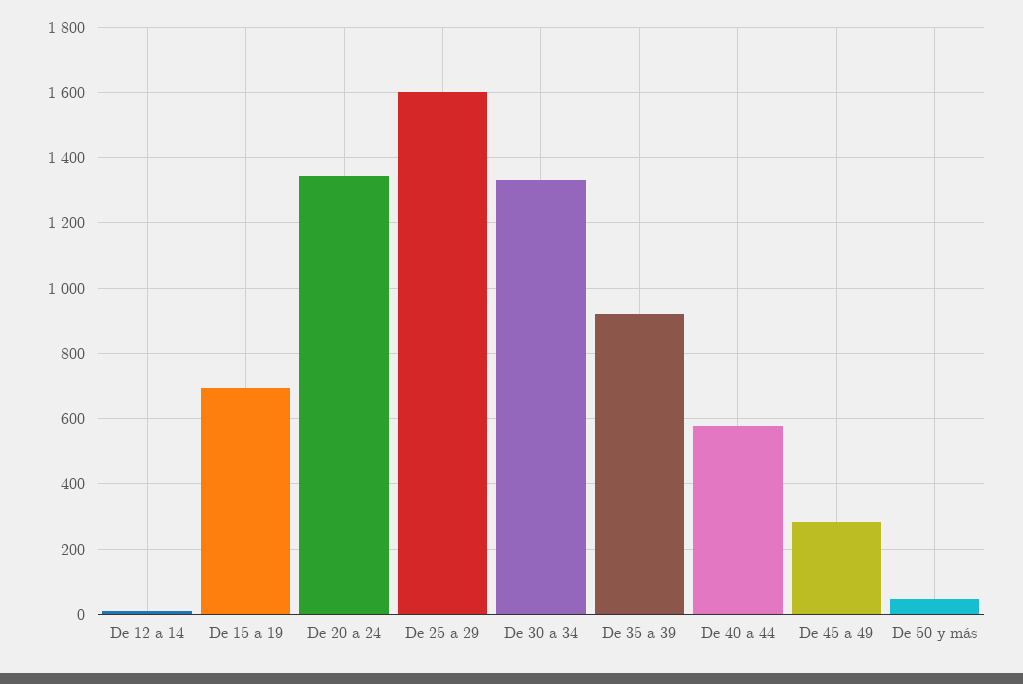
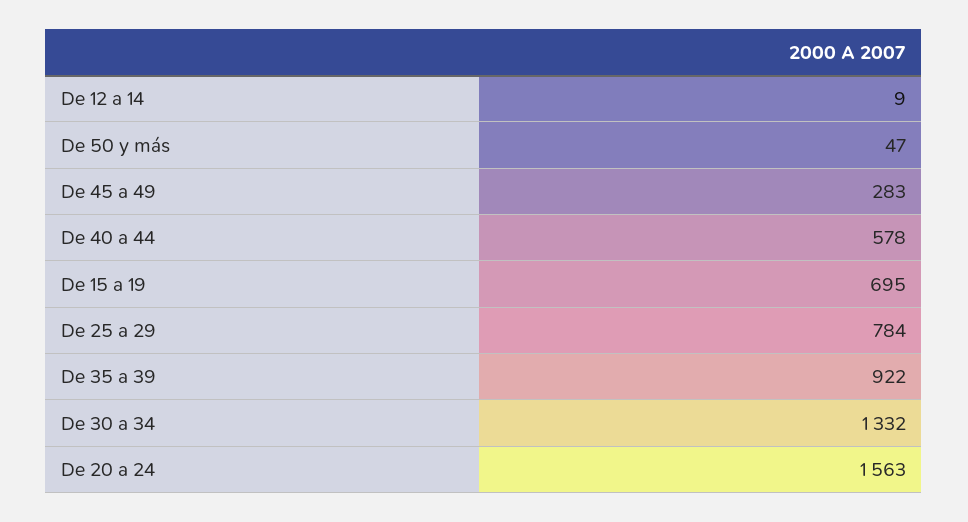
  {
    "De 12 a 14": 9,
    "De 15 a 19": 695,
-   "De 20 a 24": 1340,
+   "De 20 a 24": 1563,
-   "De 25 a 29": 1600,
+   "De 25 a 29": 784,
    "De 30 a 34": 1332,
    "De 35 a 39": 922,
    "De 40 a 44": 578,
    "De 45 a 49": 283,
    "De 50 y más": 47
  }

